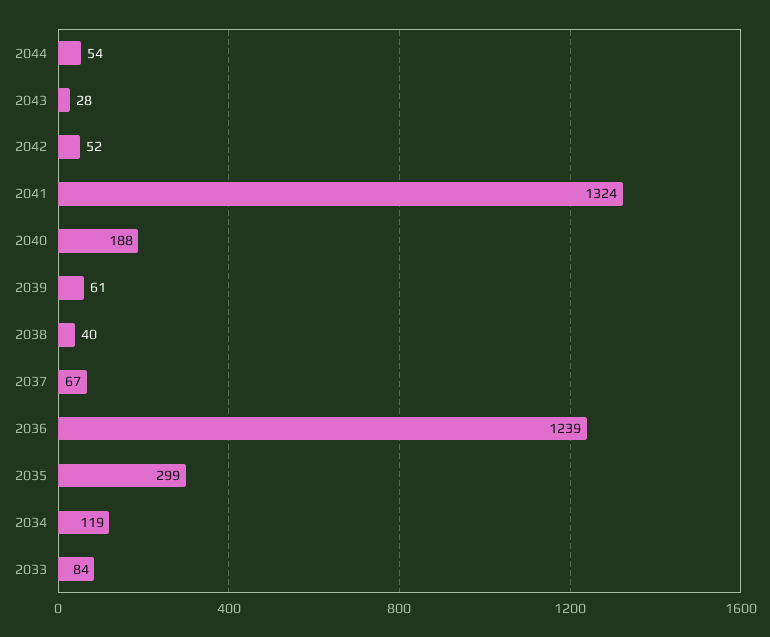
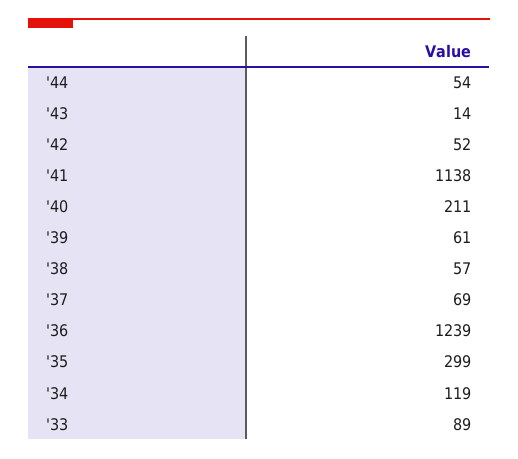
  {
    "2044": 54,
-   "2043": 28,
+   "2043": 14,
    "2042": 52,
-   "2041": 1324,
+   "2041": 1138,
-   "2040": 188,
+   "2040": 211,
    "2039": 61,
-   "2038": 40,
+   "2038": 57,
-   "2037": 67,
+   "2037": 69,
    "2036": 1239,
    "2035": 299,
    "2034": 119,
-   "2033": 84
+   "2033": 89
  }

